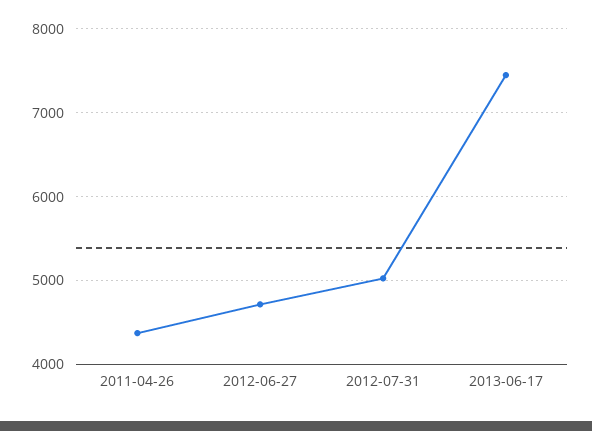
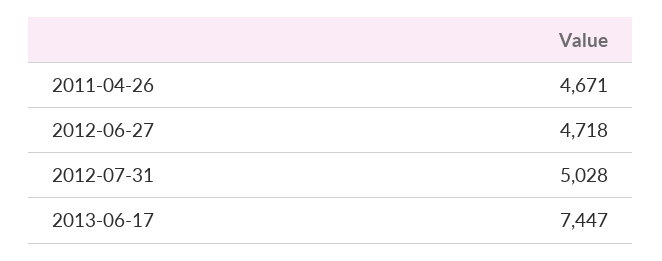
  {
-   "2011-04-26": 4400,
+   "2011-04-26": 4671,
    "2012-06-27": 4718,
    "2012-07-31": 5028,
    "2013-06-17": 7447
  }

